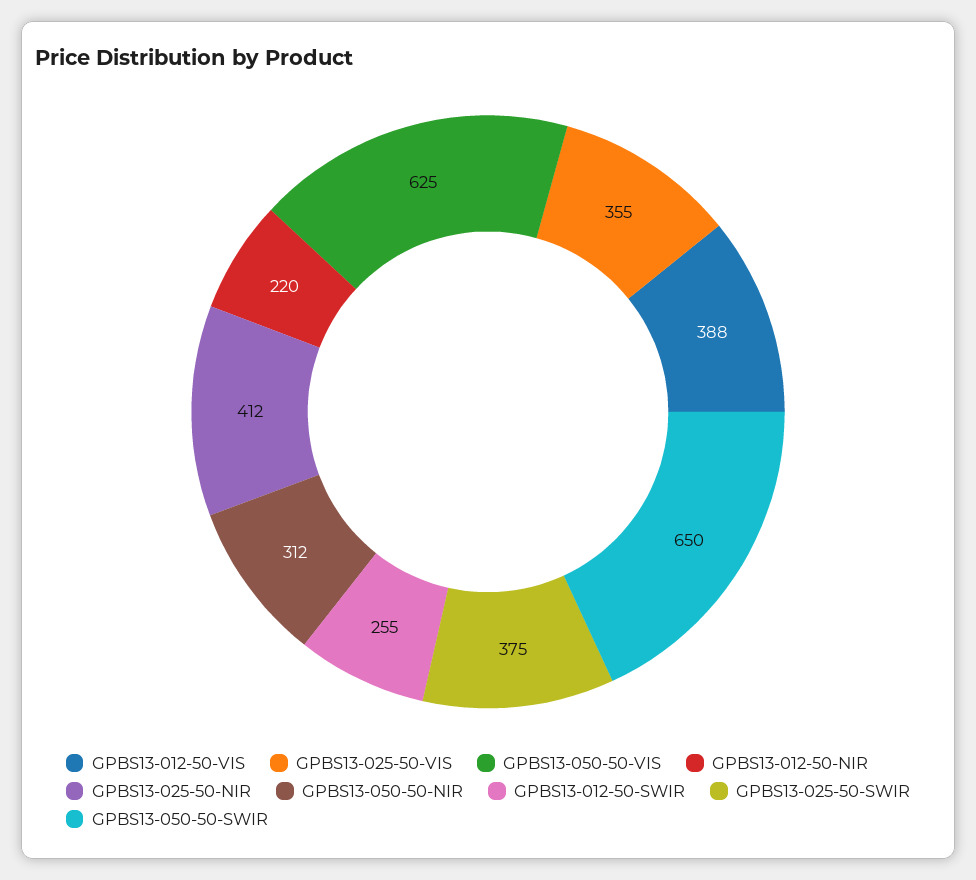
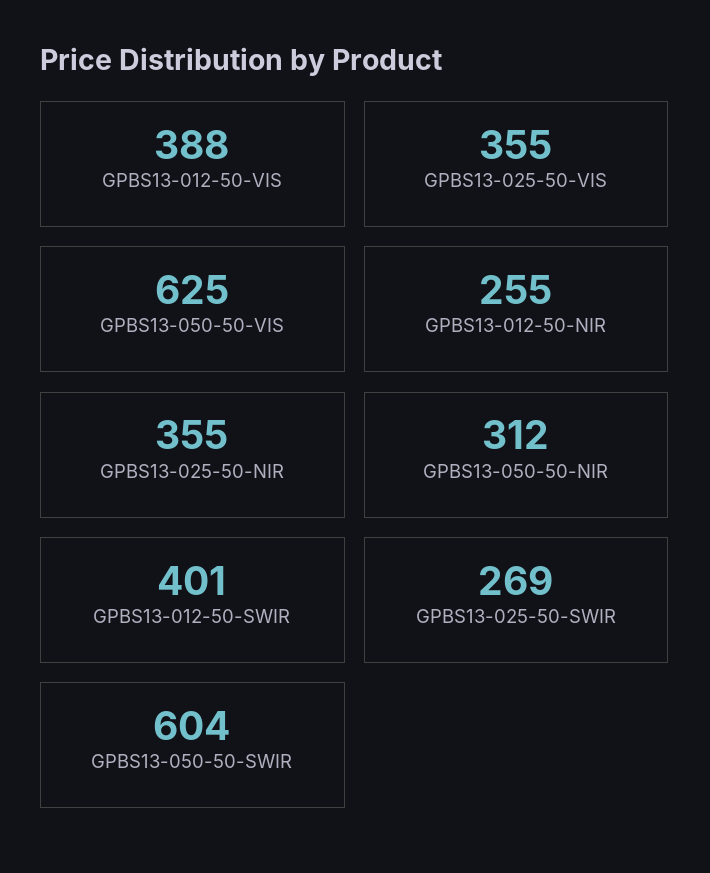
  {
    "GPBS13-012-50-VIS": 388,
    "GPBS13-025-50-VIS": 355,
    "GPBS13-050-50-VIS": 625,
-   "GPBS13-012-50-NIR": 220,
+   "GPBS13-012-50-NIR": 255,
-   "GPBS13-025-50-NIR": 412,
+   "GPBS13-025-50-NIR": 355,
    "GPBS13-050-50-NIR": 312,
-   "GPBS13-012-50-SWIR": 255,
+   "GPBS13-012-50-SWIR": 401,
-   "GPBS13-025-50-SWIR": 375,
+   "GPBS13-025-50-SWIR": 269,
-   "GPBS13-050-50-SWIR": 650
+   "GPBS13-050-50-SWIR": 604
  }

